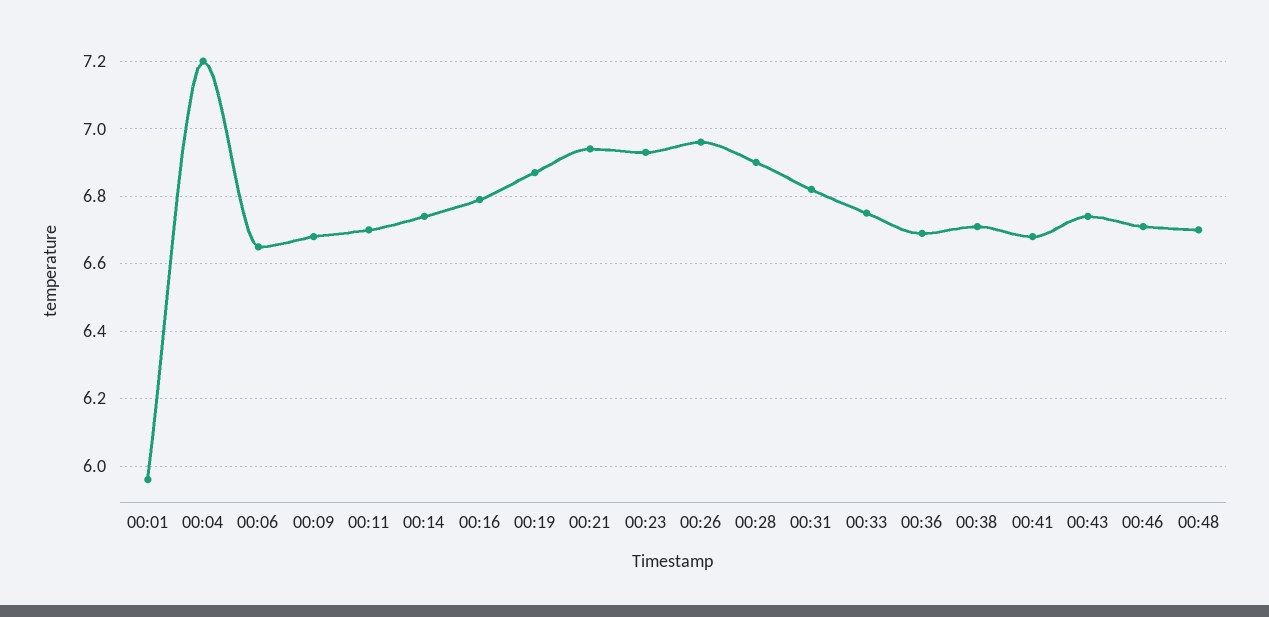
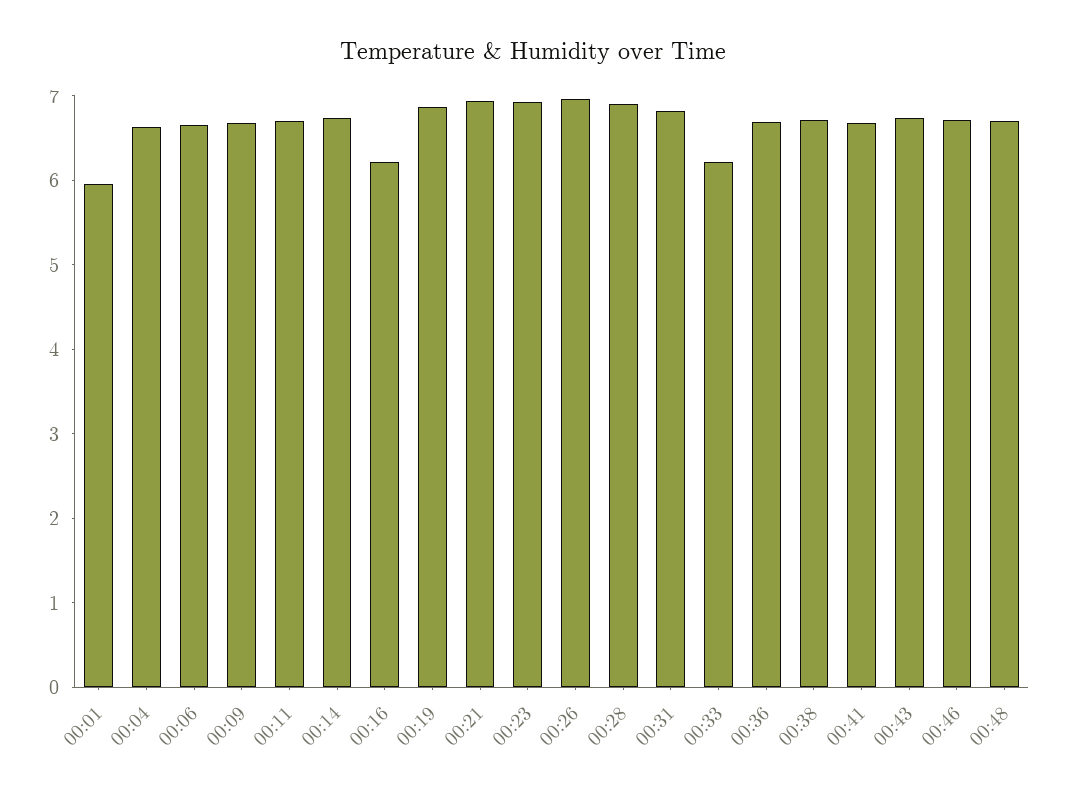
  {
    "00:01": 5.95,
-   "00:04": 7.2,
+   "00:04": 6.6,
    "00:06": 6.65,
    "00:09": 6.7,
    "00:11": 6.7,
    "00:14": 6.75,
-   "00:16": 6.8,
+   "00:16": 6.2,
    "00:19": 6.85,
    "00:21": 6.95,
    "00:23": 6.95,
    "00:26": 6.95,
    "00:28": 6.9,
    "00:31": 6.8,
-   "00:33": 6.75,
+   "00:33": 6.2,
    "00:36": 6.7,
    "00:38": 6.7,
    "00:41": 6.7,
    "00:43": 6.75,
    "00:46": 6.7,
    "00:48": 6.7
  }

